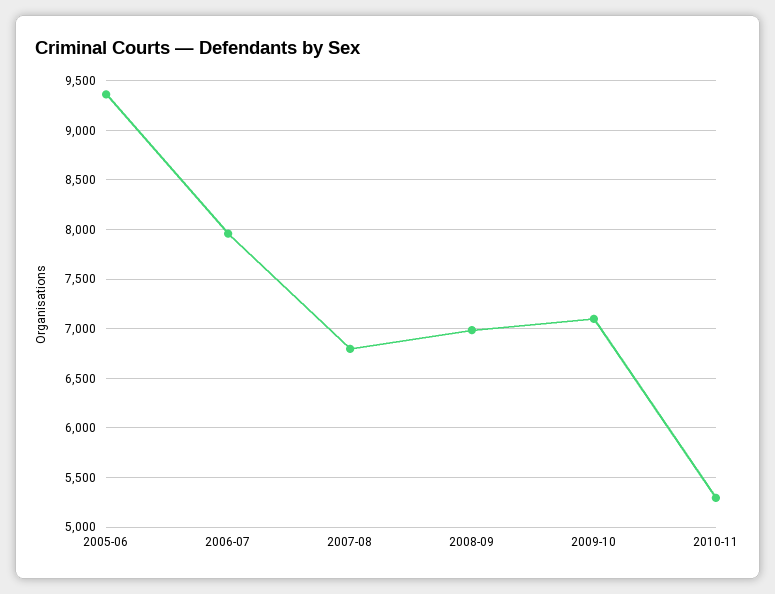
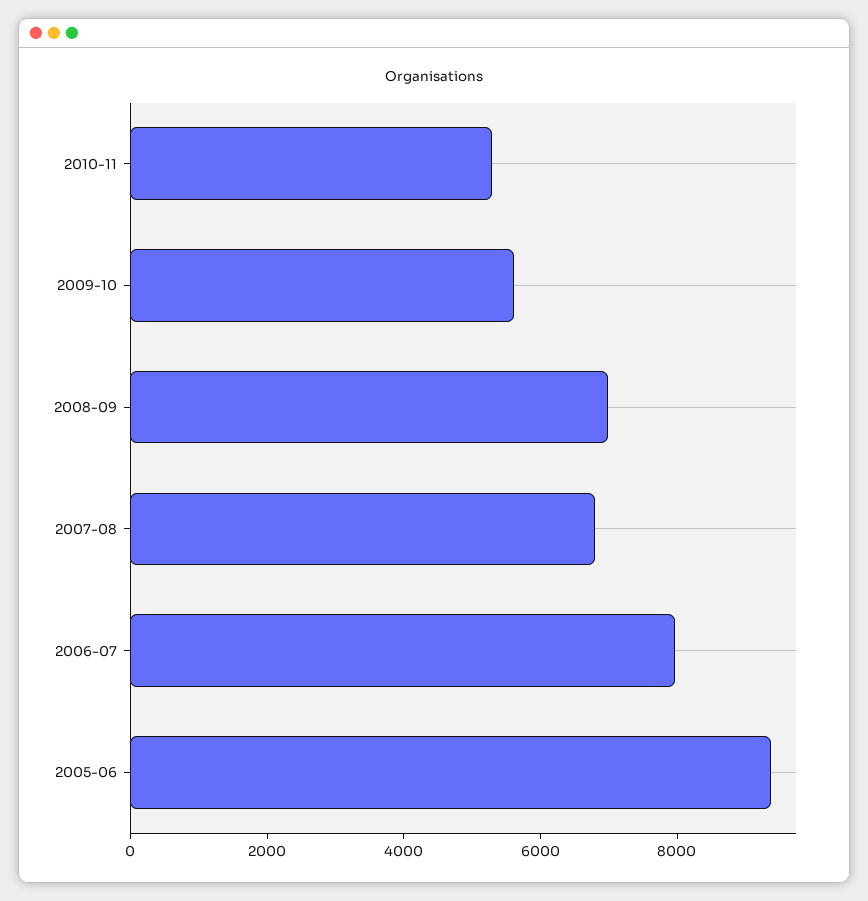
  {
    "2005-06": 9400,
    "2006-07": 8000,
    "2007-08": 6800,
    "2008-09": 7000,
-   "2009-10": 7100,
+   "2009-10": 5500,
    "2010-11": 5300
  }

